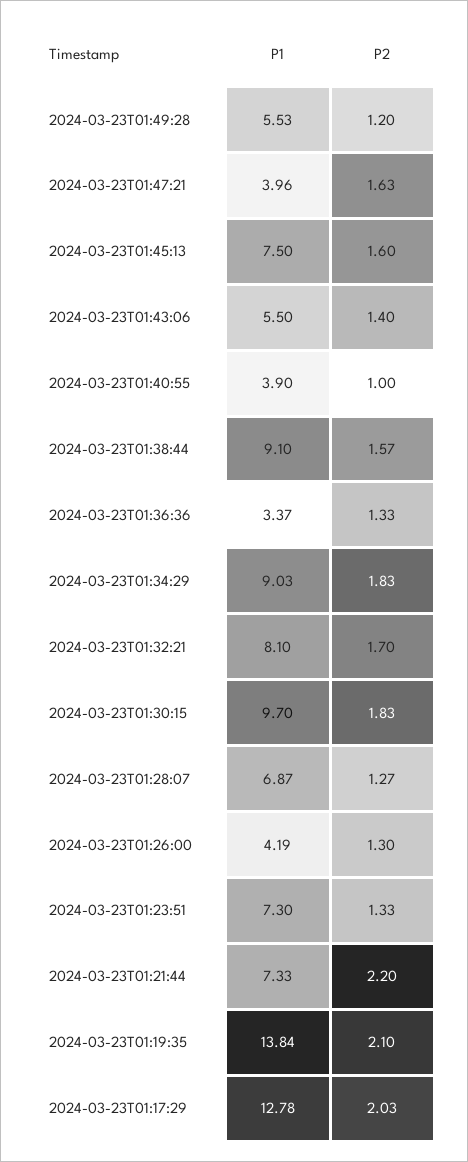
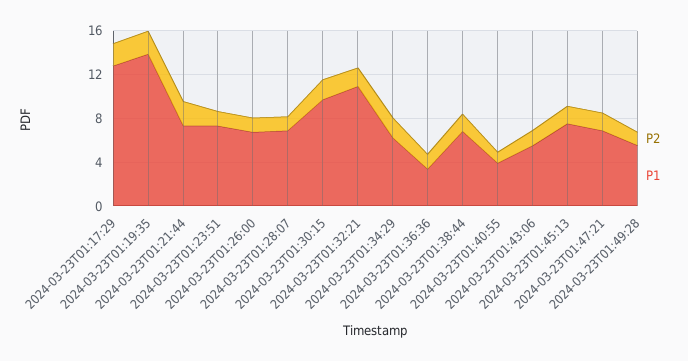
  {
    "P1": {
      "2024-03-23T01:49:28": 5.53,
-     "2024-03-23T01:47:21": 3.96,
+     "2024-03-23T01:47:21": 7,
      "2024-03-23T01:45:13": 7.5,
      "2024-03-23T01:43:06": 5.5,
      "2024-03-23T01:40:55": 3.9,
-     "2024-03-23T01:38:44": 9.1,
+     "2024-03-23T01:38:44": 7,
      "2024-03-23T01:36:36": 3.37,
-     "2024-03-23T01:34:29": 9.03,
+     "2024-03-23T01:34:29": 6,
-     "2024-03-23T01:32:21": 8.1,
+     "2024-03-23T01:32:21": 11,
      "2024-03-23T01:30:15": 9.7,
      "2024-03-23T01:28:07": 6.87,
-     "2024-03-23T01:26:00": 4.19,
+     "2024-03-23T01:26:00": 7,
      "2024-03-23T01:23:51": 7.3,
      "2024-03-23T01:21:44": 7.33,
      "2024-03-23T01:19:35": 13.84,
      "2024-03-23T01:17:29": 12.78
    },
    "P2": {
      "2024-03-23T01:49:28": 1.2,
      "2024-03-23T01:47:21": 1.63,
      "2024-03-23T01:45:13": 1.6,
      "2024-03-23T01:43:06": 1.4,
      "2024-03-23T01:40:55": 1,
      "2024-03-23T01:38:44": 1.57,
      "2024-03-23T01:36:36": 1.33,
      "2024-03-23T01:34:29": 1.83,
      "2024-03-23T01:32:21": 1.7,
      "2024-03-23T01:30:15": 1.83,
      "2024-03-23T01:28:07": 1.27,
      "2024-03-23T01:26:00": 1.3,
      "2024-03-23T01:23:51": 1.33,
      "2024-03-23T01:21:44": 2.2,
      "2024-03-23T01:19:35": 2.1,
      "2024-03-23T01:17:29": 2.03
    }
  }

